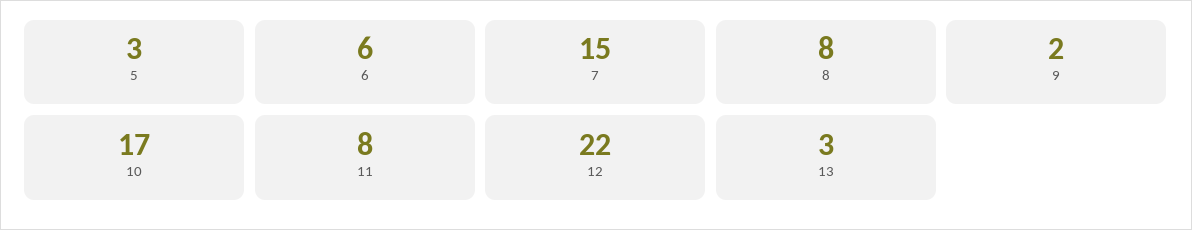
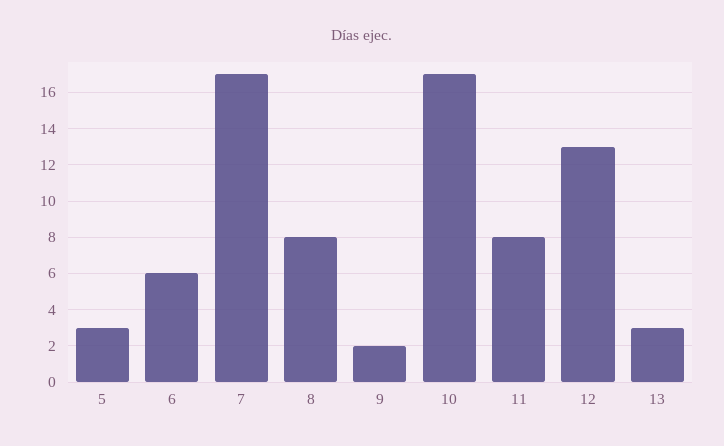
  {
    "5": 3,
    "6": 6,
-   "7": 15,
+   "7": 17,
    "8": 8,
    "9": 2,
    "10": 17,
    "11": 8,
-   "12": 22,
+   "12": 13,
    "13": 3
  }

